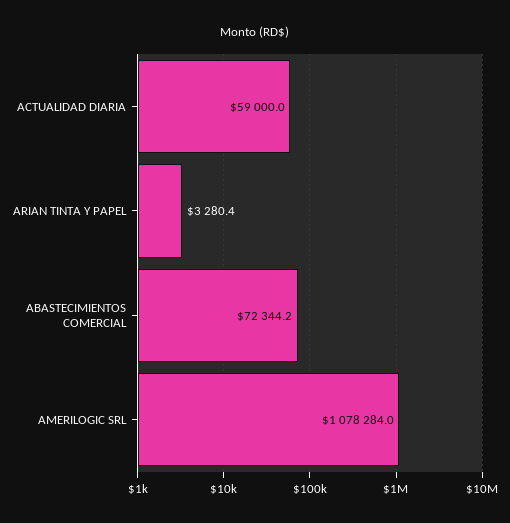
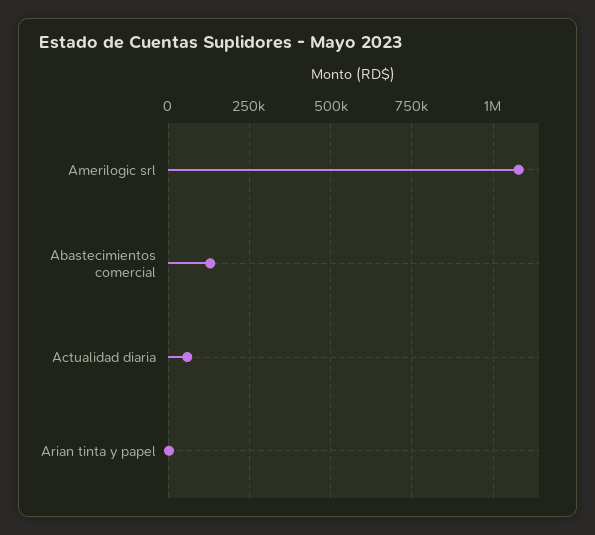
  {
    "ACTUALIDAD DIARIA": 59000,
    "ARIAN TINTA Y PAPEL": 3280.4,
-   "ABASTECIMIENTOS COMERCIAL": 72344.2,
+   "ABASTECIMIENTOS COMERCIAL": 125000,
    "AMERILOGIC SRL": 1078284
  }

